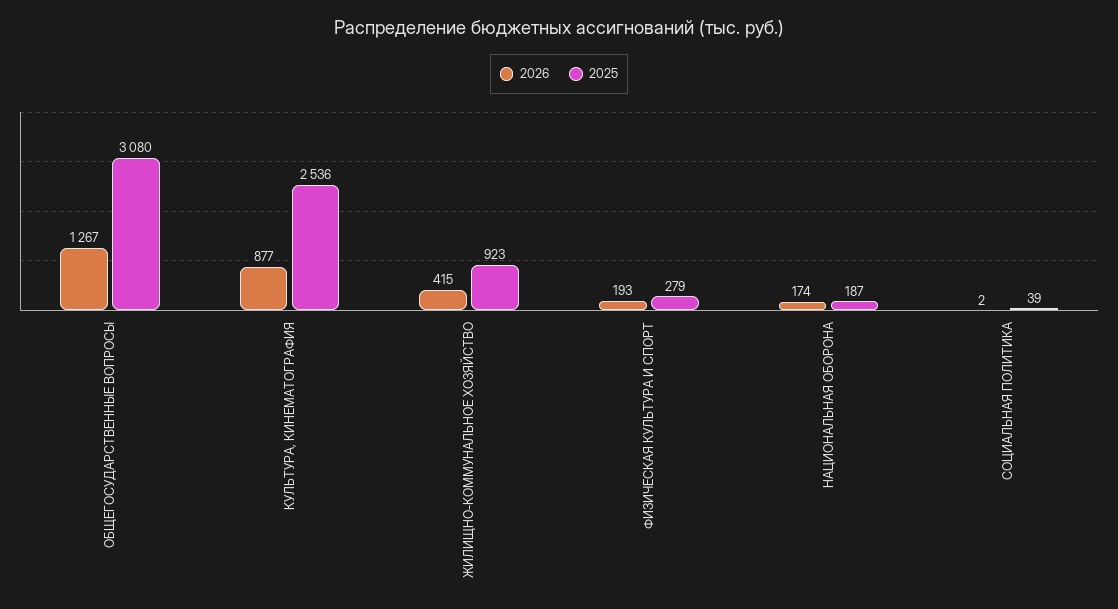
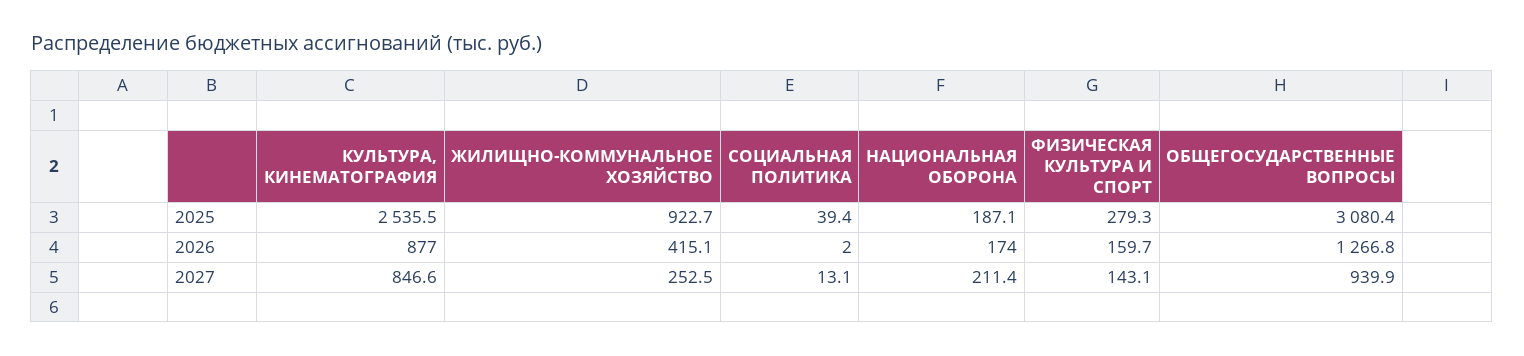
  {
    "2026": {
      "ОБЩЕГОСУДАРСТВЕННЫЕ ВОПРОСЫ": 1266.8,
      "КУЛЬТУРА, КИНЕМАТОГРАФИЯ": 877,
      "ЖИЛИЩНО-КОММУНАЛЬНОЕ ХОЗЯЙСТВО": 415.1,
-     "ФИЗИЧЕСКАЯ КУЛЬТУРА И СПОРТ": 193,
+     "ФИЗИЧЕСКАЯ КУЛЬТУРА И СПОРТ": 159.7,
      "НАЦИОНАЛЬНАЯ ОБОРОНА": 174,
      "СОЦИАЛЬНАЯ ПОЛИТИКА": 2
    },
    "2025": {
      "ОБЩЕГОСУДАРСТВЕННЫЕ ВОПРОСЫ": 3080.4,
      "КУЛЬТУРА, КИНЕМАТОГРАФИЯ": 2535.5,
      "ЖИЛИЩНО-КОММУНАЛЬНОЕ ХОЗЯЙСТВО": 922.7,
      "ФИЗИЧЕСКАЯ КУЛЬТУРА И СПОРТ": 279.3,
      "НАЦИОНАЛЬНАЯ ОБОРОНА": 187.1,
      "СОЦИАЛЬНАЯ ПОЛИТИКА": 39.4
-   }
+   },
+   "2027": {
+     "КУЛЬТУРА, КИНЕМАТОГРАФИЯ": 846.6,
+     "ЖИЛИЩНО-КОММУНАЛЬНОЕ ХОЗЯЙСТВО": 252.5,
+     "СОЦИАЛЬНАЯ ПОЛИТИКА": 13.1,
+     "НАЦИОНАЛЬНАЯ ОБОРОНА": 211.4,
+     "ФИЗИЧЕСКАЯ КУЛЬТУРА И СПОРТ": 143.1,
+     "ОБЩЕГОСУДАРСТВЕННЫЕ ВОПРОСЫ": 939.9
+   }
  }

